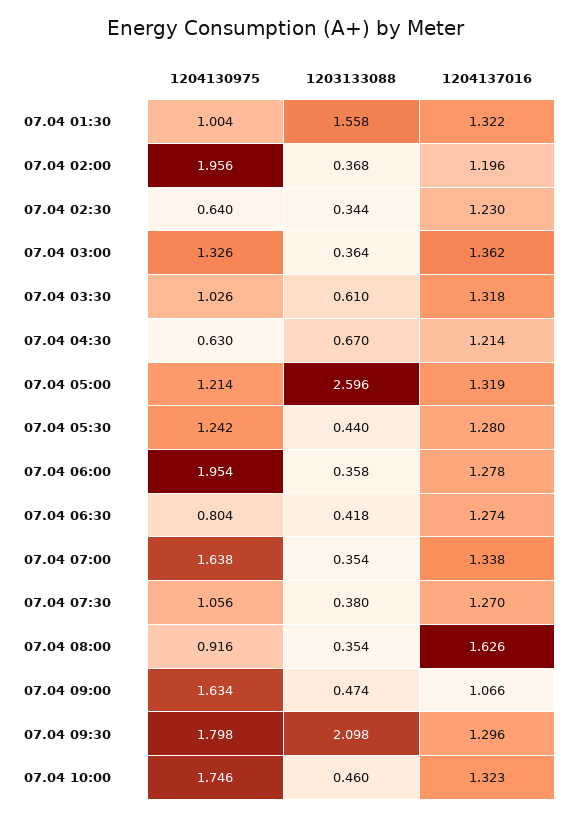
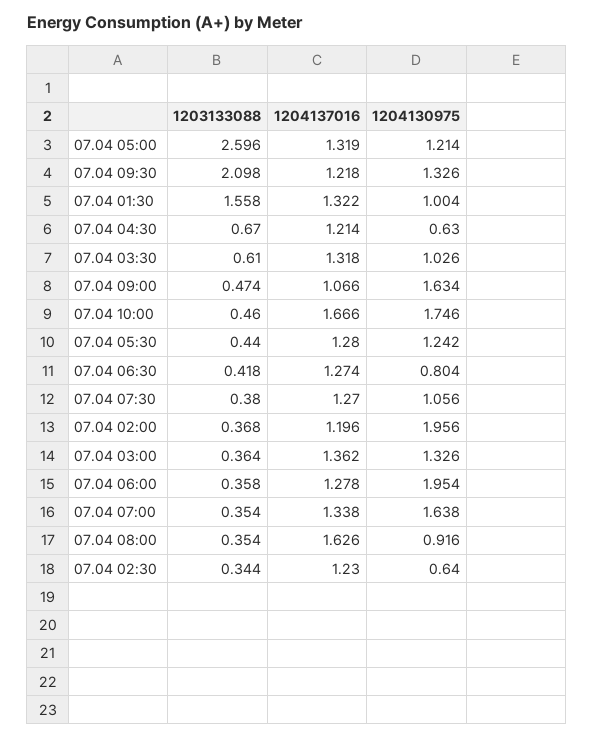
  {
    "1204130975": {
      "07.04 01:30": 1.004,
      "07.04 02:00": 1.956,
      "07.04 02:30": 0.64,
      "07.04 03:00": 1.326,
      "07.04 03:30": 1.026,
      "07.04 04:30": 0.63,
      "07.04 05:00": 1.214,
      "07.04 05:30": 1.242,
      "07.04 06:00": 1.954,
      "07.04 06:30": 0.804,
      "07.04 07:00": 1.638,
      "07.04 07:30": 1.056,
      "07.04 08:00": 0.916,
      "07.04 09:00": 1.634,
-     "07.04 09:30": 1.798,
+     "07.04 09:30": 1.326,
      "07.04 10:00": 1.746
    },
    "1203133088": {
      "07.04 01:30": 1.558,
      "07.04 02:00": 0.368,
      "07.04 02:30": 0.344,
      "07.04 03:00": 0.364,
      "07.04 03:30": 0.61,
      "07.04 04:30": 0.67,
      "07.04 05:00": 2.596,
      "07.04 05:30": 0.44,
      "07.04 06:00": 0.358,
      "07.04 06:30": 0.418,
      "07.04 07:00": 0.354,
      "07.04 07:30": 0.38,
      "07.04 08:00": 0.354,
      "07.04 09:00": 0.474,
      "07.04 09:30": 2.098,
      "07.04 10:00": 0.46
    },
    "1204137016": {
      "07.04 01:30": 1.322,
      "07.04 02:00": 1.196,
      "07.04 02:30": 1.23,
      "07.04 03:00": 1.362,
      "07.04 03:30": 1.318,
      "07.04 04:30": 1.214,
      "07.04 05:00": 1.319,
      "07.04 05:30": 1.28,
      "07.04 06:00": 1.278,
      "07.04 06:30": 1.274,
      "07.04 07:00": 1.338,
      "07.04 07:30": 1.27,
      "07.04 08:00": 1.626,
      "07.04 09:00": 1.066,
-     "07.04 09:30": 1.296,
+     "07.04 09:30": 1.218,
-     "07.04 10:00": 1.323
+     "07.04 10:00": 1.666
    }
  }

